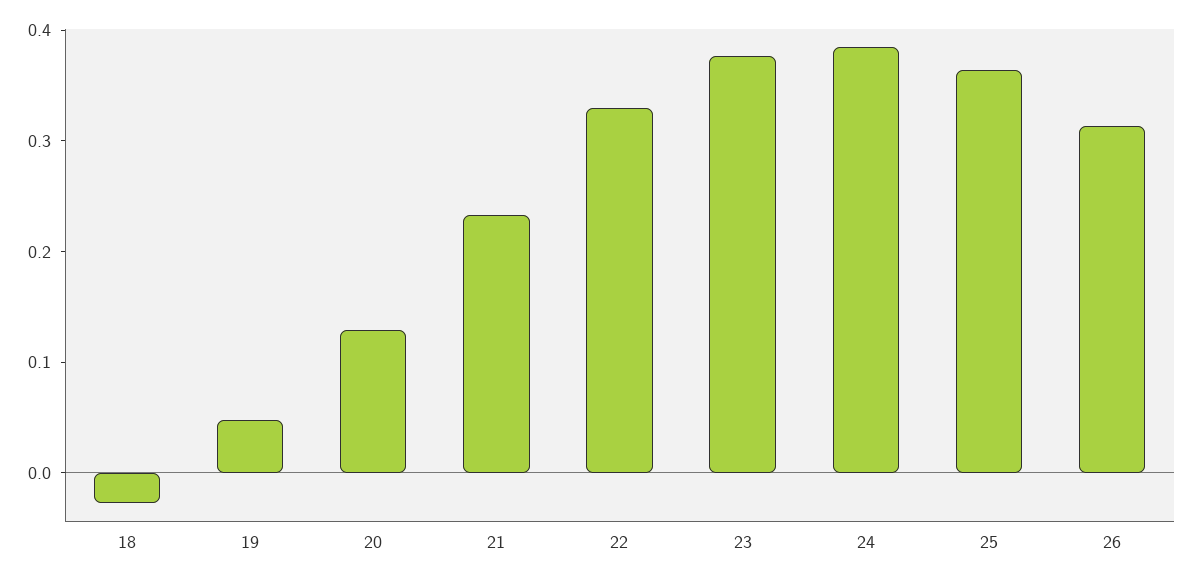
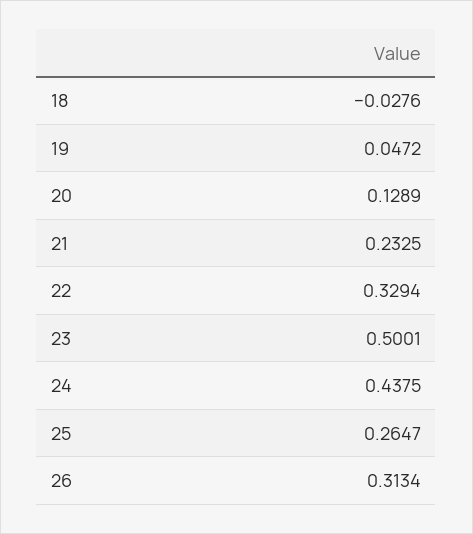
  {
    "18": -0.0276,
    "19": 0.0472,
    "20": 0.1289,
    "21": 0.2325,
    "22": 0.3294,
-   "23": 0.38,
+   "23": 0.5001,
-   "24": 0.38,
+   "24": 0.4375,
-   "25": 0.36,
+   "25": 0.2647,
    "26": 0.3134
  }

